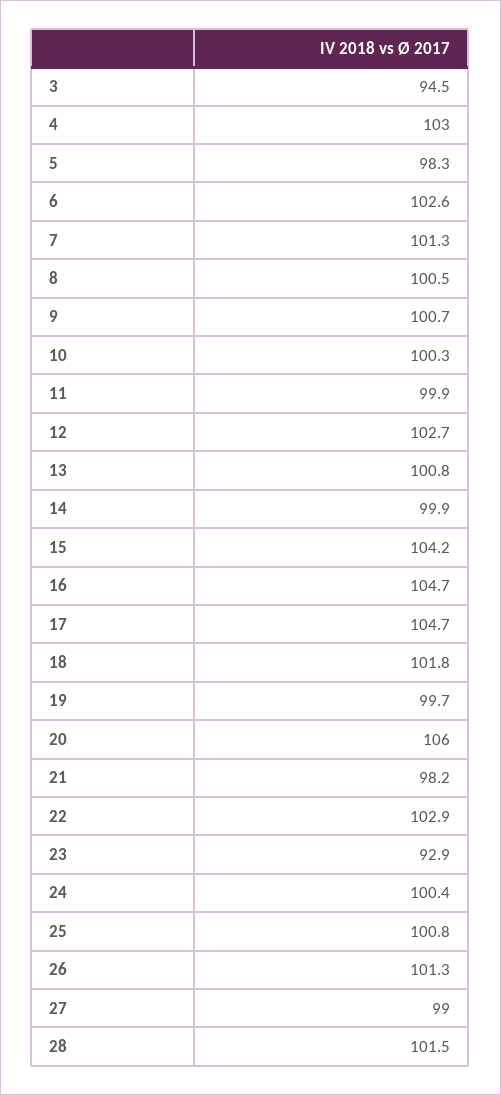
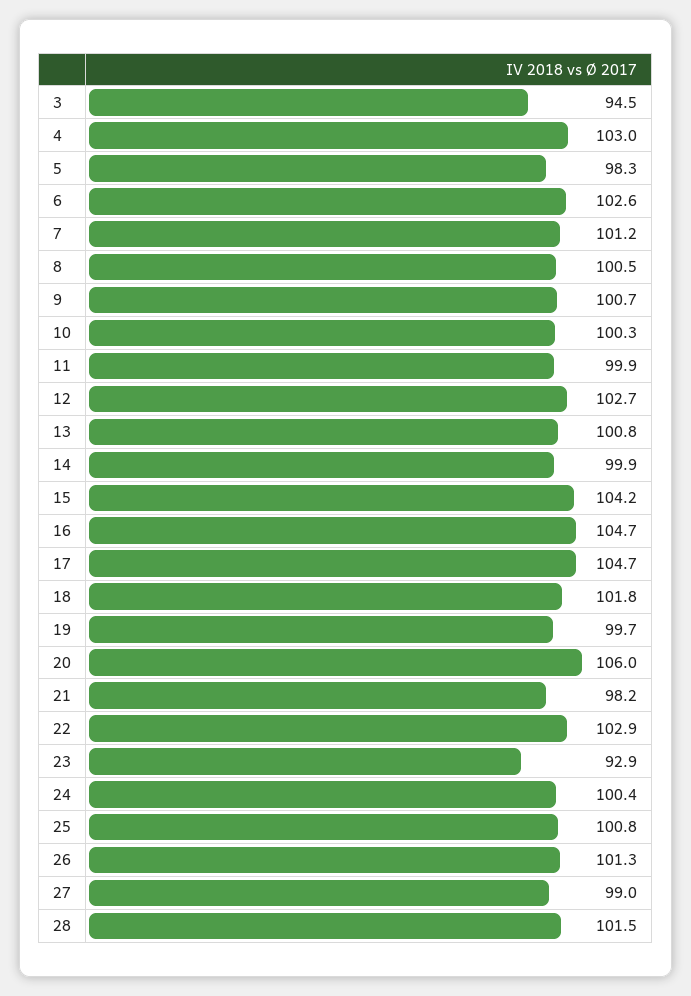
  {
    "3": 94.5,
    "4": 103,
    "5": 98.3,
    "6": 102.6,
-   "7": 101.3,
+   "7": 101.2,
    "8": 100.5,
    "9": 100.7,
    "10": 100.3,
    "11": 99.9,
    "12": 102.7,
    "13": 100.8,
    "14": 99.9,
    "15": 104.2,
    "16": 104.7,
    "17": 104.7,
    "18": 101.8,
    "19": 99.7,
    "20": 106,
    "21": 98.2,
    "22": 102.9,
    "23": 92.9,
    "24": 100.4,
    "25": 100.8,
    "26": 101.3,
    "27": 99,
    "28": 101.5
  }

